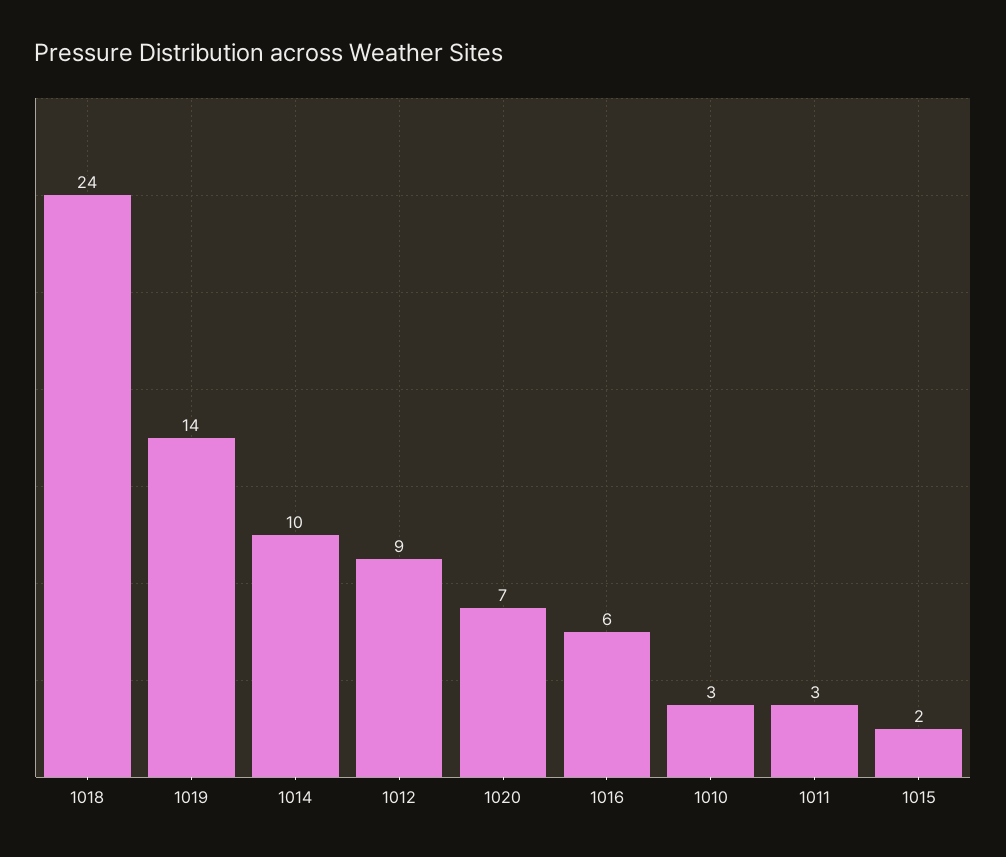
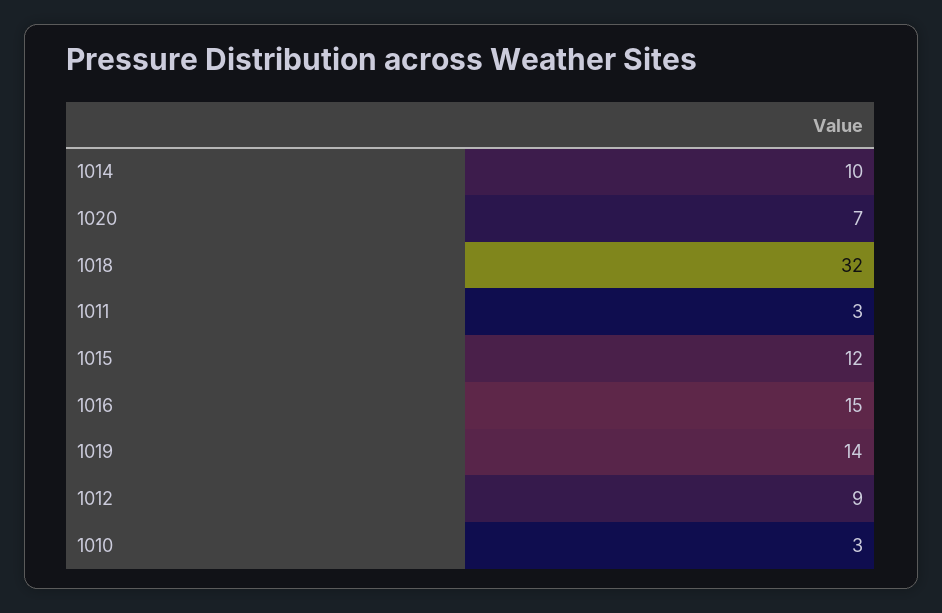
  {
-   "1018": 24,
+   "1018": 32,
    "1019": 14,
    "1014": 10,
    "1012": 9,
    "1020": 7,
-   "1016": 6,
+   "1016": 15,
    "1010": 3,
    "1011": 3,
-   "1015": 2
+   "1015": 12
  }

